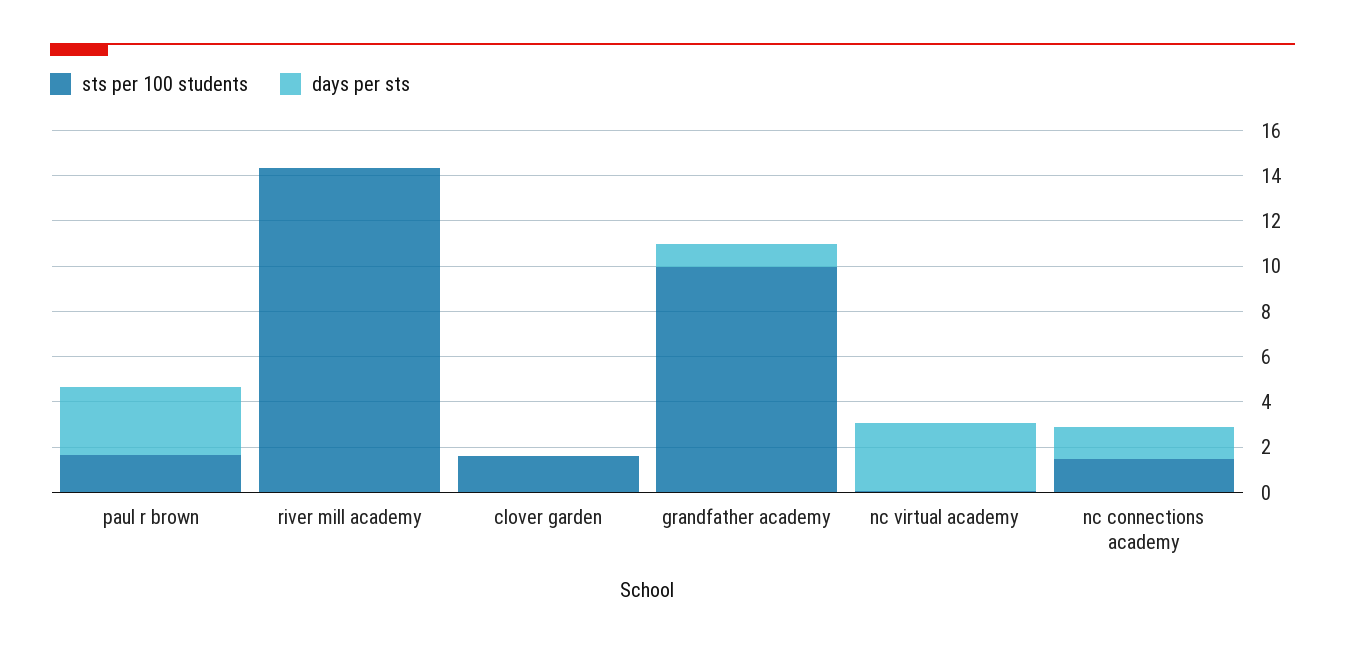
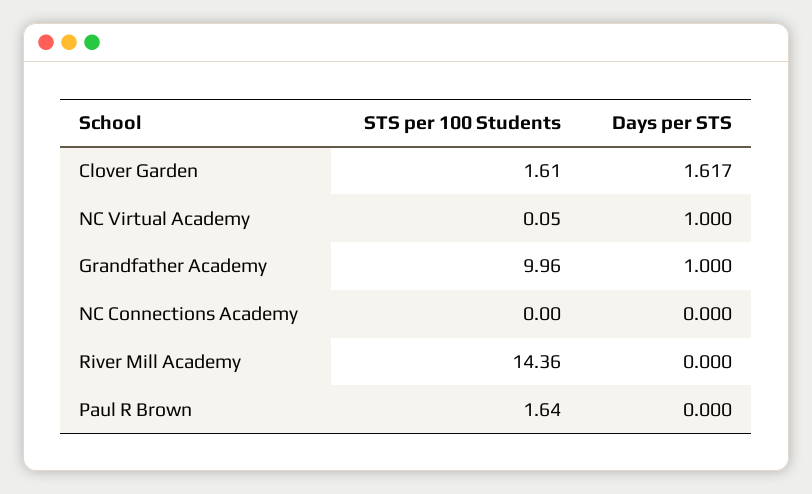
  {
    "sts per 100 students": {
      "paul r brown": 1.64,
      "river mill academy": 14.36,
      "clover garden": 1.61,
      "grandfather academy": 9.96,
      "nc virtual academy": 0.05,
-     "nc connections academy": 1.5
+     "nc connections academy": 0
    },
    "days per sts": {
-     "paul r brown": 3,
+     "paul r brown": 0,
      "river mill academy": 0,
-     "clover garden": 0,
+     "clover garden": 1.617,
      "grandfather academy": 1,
-     "nc virtual academy": 3,
+     "nc virtual academy": 1,
-     "nc connections academy": 1.5
+     "nc connections academy": 0
    }
  }

